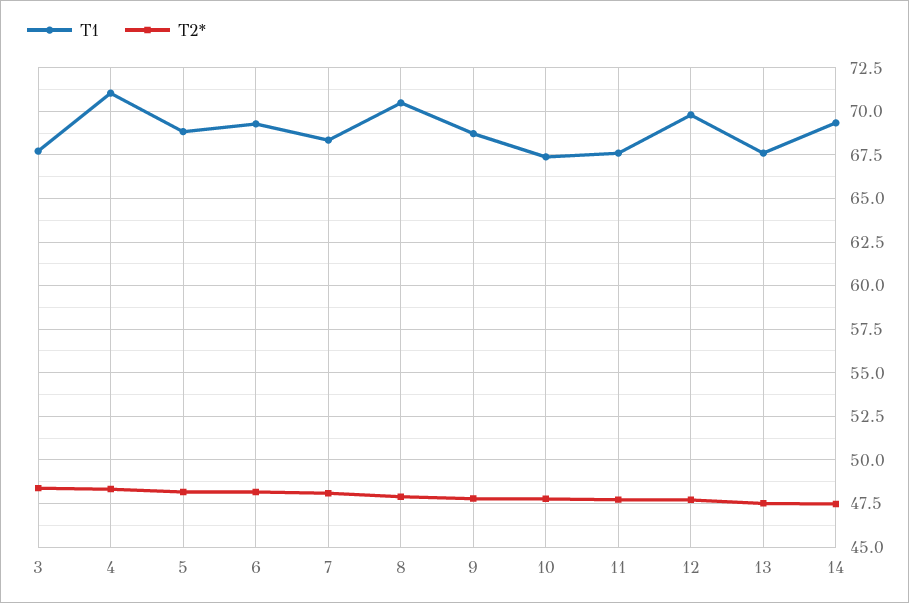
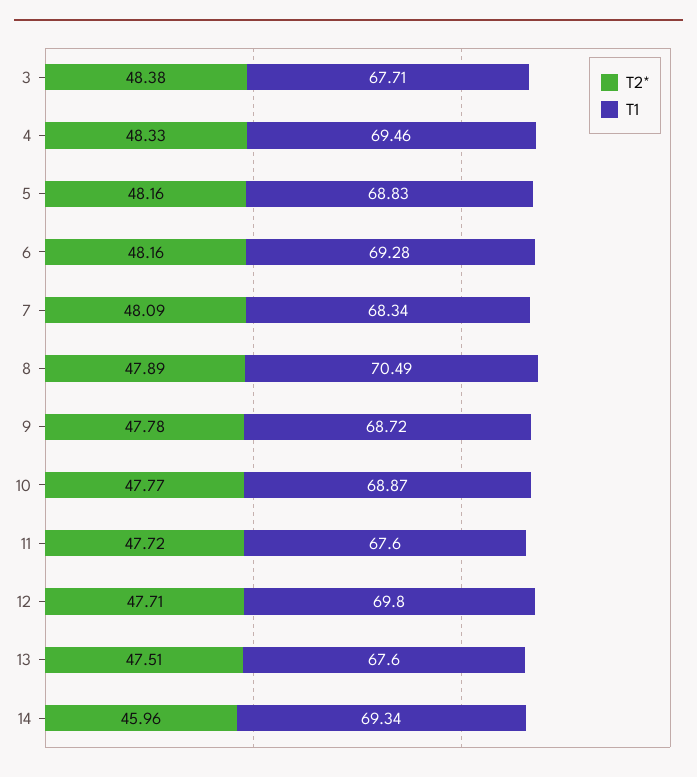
  {
    "T1": {
      "3": 67.71,
-     "4": 71,
+     "4": 69.46,
      "5": 68.83,
      "6": 69.28,
      "7": 68.34,
      "8": 70.49,
      "9": 68.72,
-     "10": 67.5,
+     "10": 68.87,
      "11": 67.6,
      "12": 69.8,
      "13": 67.6,
      "14": 69.34
    },
    "T2*": {
      "3": 48.38,
      "4": 48.33,
      "5": 48.16,
      "6": 48.16,
      "7": 48.09,
      "8": 47.89,
      "9": 47.78,
      "10": 47.77,
      "11": 47.72,
      "12": 47.71,
      "13": 47.51,
-     "14": 47.5
+     "14": 45.96
    }
  }

